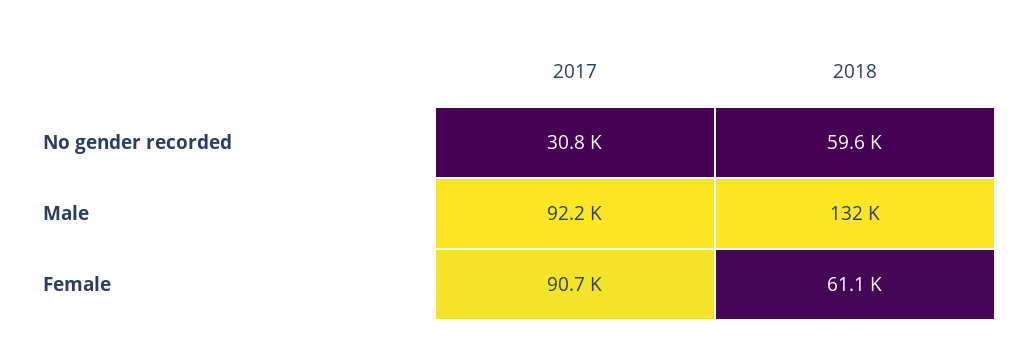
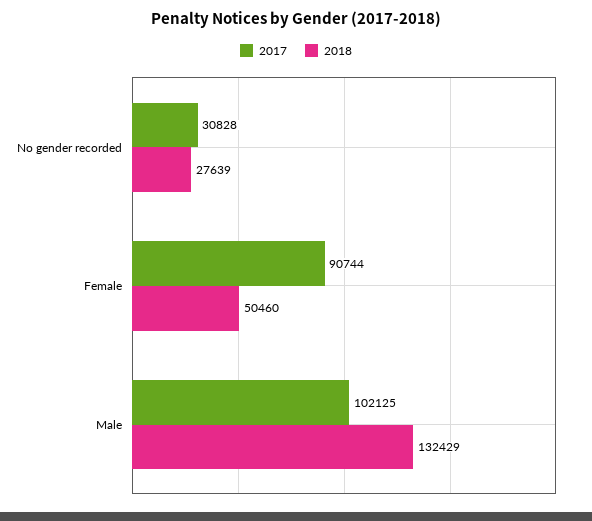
  {
    "2017": {
      "No gender recorded": 30828,
-     "Male": 92200,
+     "Male": 102125,
      "Female": 90744
    },
    "2018": {
-     "No gender recorded": 59600,
+     "No gender recorded": 27639,
      "Male": 132429,
-     "Female": 61100
+     "Female": 50460
    }
  }

